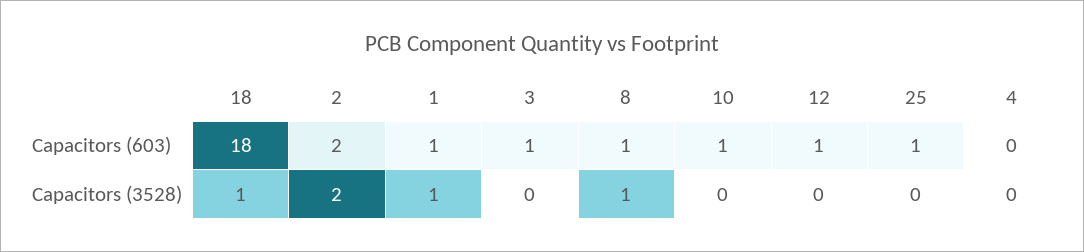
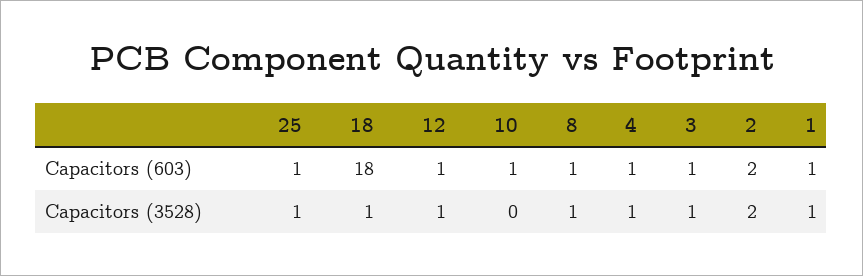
  {
    "18": {
      "Capacitors (603)": 18,
      "Capacitors (3528)": 1
    },
    "2": {
      "Capacitors (603)": 2,
      "Capacitors (3528)": 2
    },
    "1": {
      "Capacitors (603)": 1,
      "Capacitors (3528)": 1
    },
    "3": {
      "Capacitors (603)": 1,
-     "Capacitors (3528)": 0
+     "Capacitors (3528)": 1
    },
    "8": {
      "Capacitors (603)": 1,
      "Capacitors (3528)": 1
    },
    "10": {
      "Capacitors (603)": 1,
      "Capacitors (3528)": 0
    },
    "12": {
      "Capacitors (603)": 1,
-     "Capacitors (3528)": 0
+     "Capacitors (3528)": 1
    },
    "25": {
      "Capacitors (603)": 1,
-     "Capacitors (3528)": 0
+     "Capacitors (3528)": 1
    },
    "4": {
-     "Capacitors (603)": 0,
+     "Capacitors (603)": 1,
-     "Capacitors (3528)": 0
+     "Capacitors (3528)": 1
    }
  }

